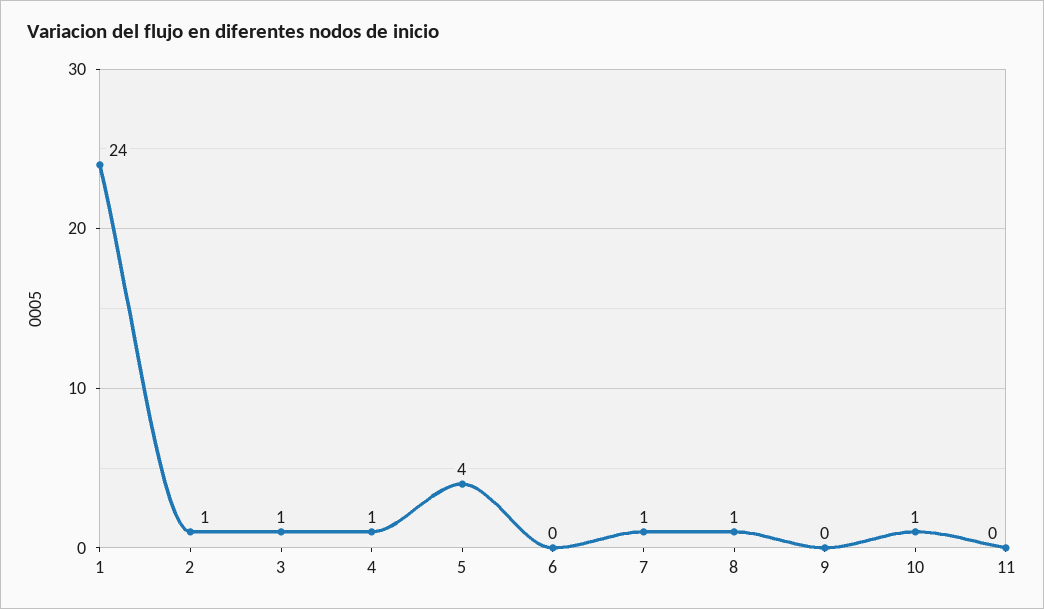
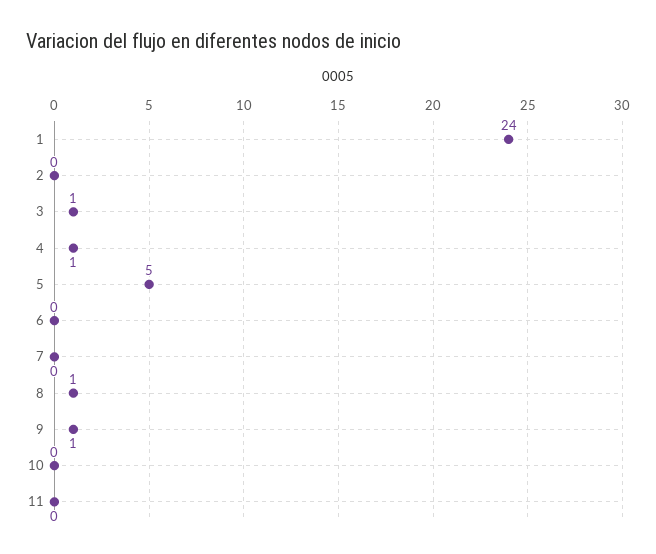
  {
    "1": 24,
-   "2": 1,
+   "2": 0,
    "3": 1,
    "4": 1,
-   "5": 4,
+   "5": 5,
    "6": 0,
-   "7": 1,
+   "7": 0,
    "8": 1,
-   "9": 0,
+   "9": 1,
-   "10": 1,
+   "10": 0,
    "11": 0
  }

